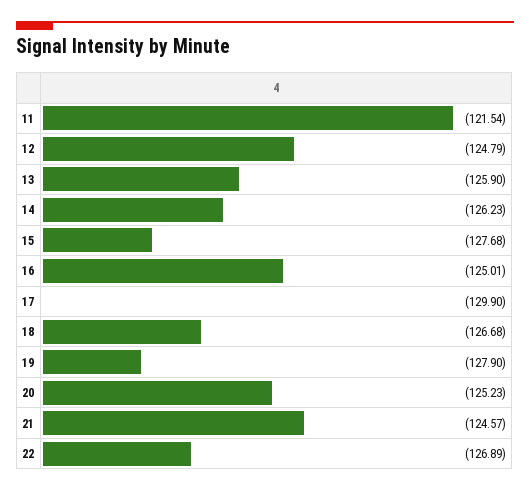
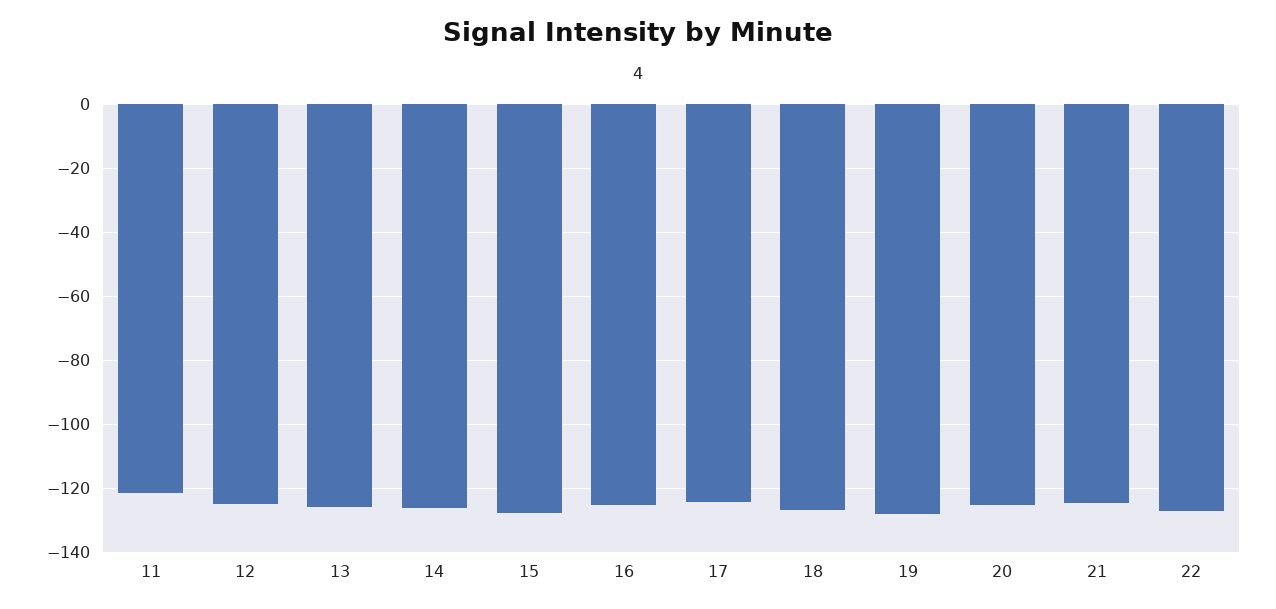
  {
    "11": -121.54,
    "12": -124.79,
    "13": -125.9,
    "14": -126.23,
    "15": -127.68,
    "16": -125.01,
-   "17": -129.9,
+   "17": -124,
    "18": -126.68,
    "19": -127.9,
    "20": -125.23,
    "21": -124.57,
    "22": -126.89
  }

